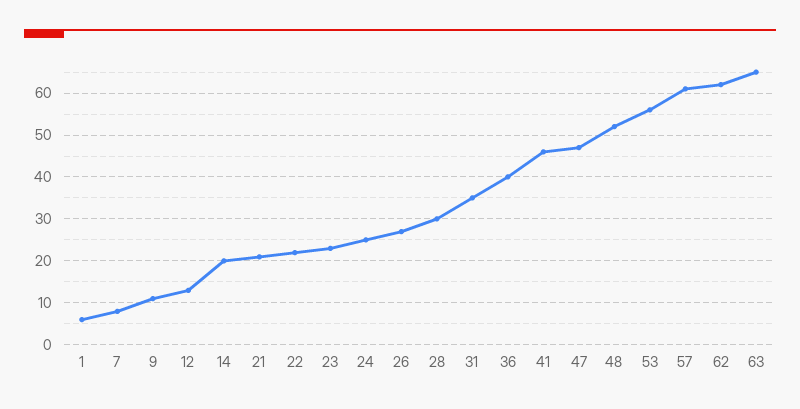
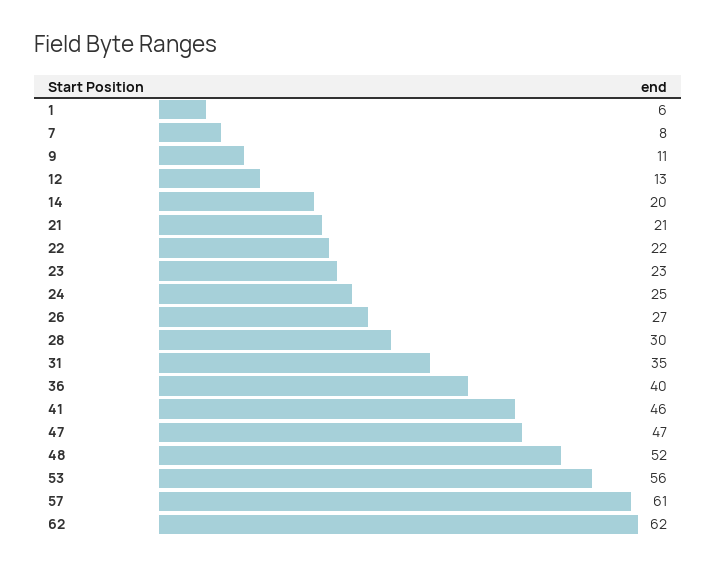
  {
    "1": 6,
    "7": 8,
    "9": 11,
    "12": 13,
    "14": 20,
    "21": 21,
    "22": 22,
    "23": 23,
    "24": 25,
    "26": 27,
    "28": 30,
    "31": 35,
    "36": 40,
    "41": 46,
    "47": 47,
    "48": 52,
    "53": 56,
    "57": 61,
-   "62": 62,
+   "62": 62
-   "63": 65
  }

